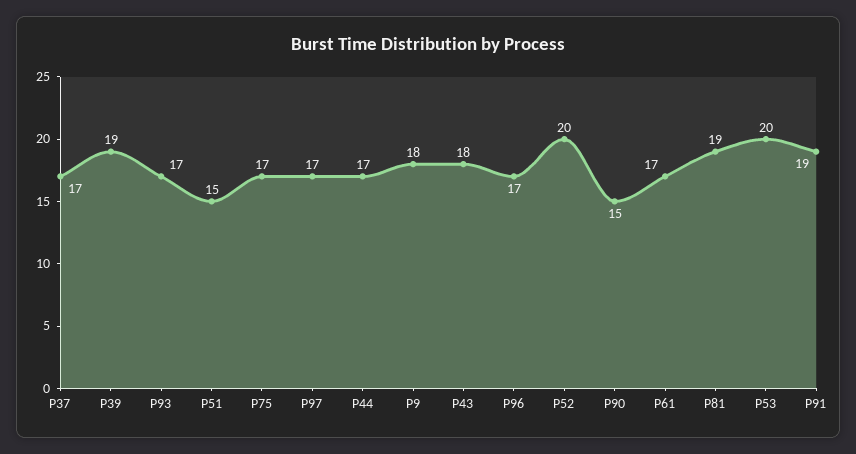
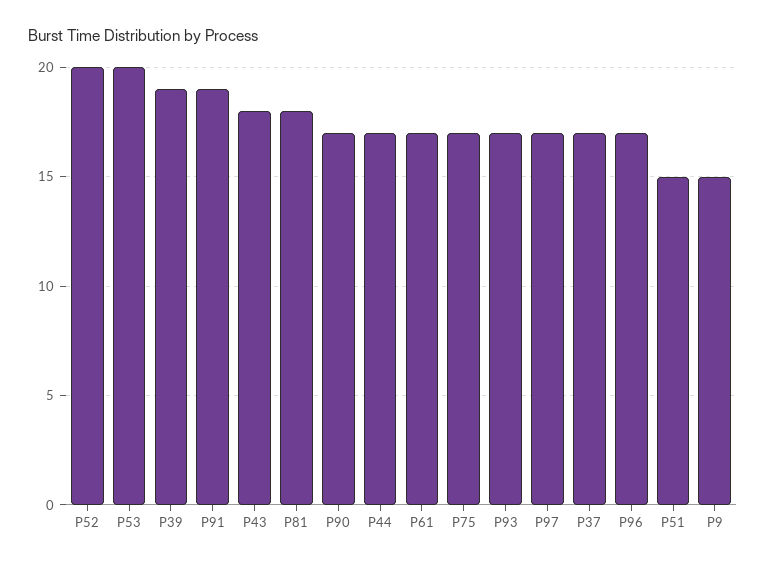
  {
    "P37": 17,
    "P39": 19,
    "P93": 17,
    "P51": 15,
    "P75": 17,
    "P97": 17,
    "P44": 17,
-   "P9": 18,
+   "P9": 15,
    "P43": 18,
    "P96": 17,
    "P52": 20,
-   "P90": 15,
+   "P90": 17,
    "P61": 17,
-   "P81": 19,
+   "P81": 18,
    "P53": 20,
    "P91": 19
  }

